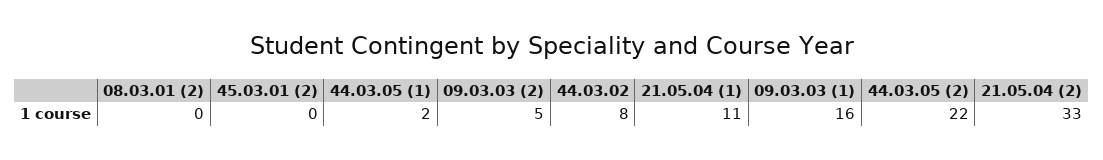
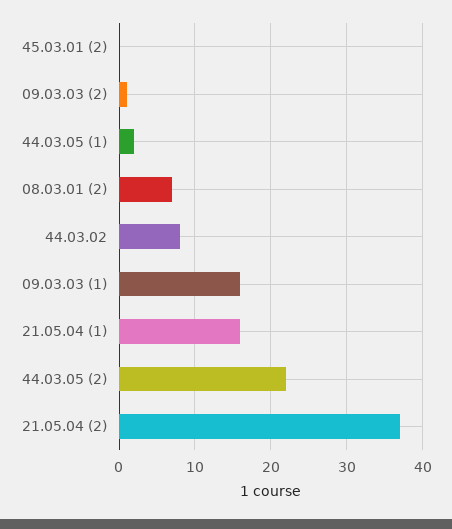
  {
-   "08.03.01 (2)": 0,
+   "08.03.01 (2)": 7,
    "45.03.01 (2)": 0,
    "44.03.05 (1)": 2,
-   "09.03.03 (2)": 5,
+   "09.03.03 (2)": 1,
    "44.03.02": 8,
-   "21.05.04 (1)": 11,
+   "21.05.04 (1)": 16,
    "09.03.03 (1)": 16,
    "44.03.05 (2)": 22,
-   "21.05.04 (2)": 33
+   "21.05.04 (2)": 37
  }

